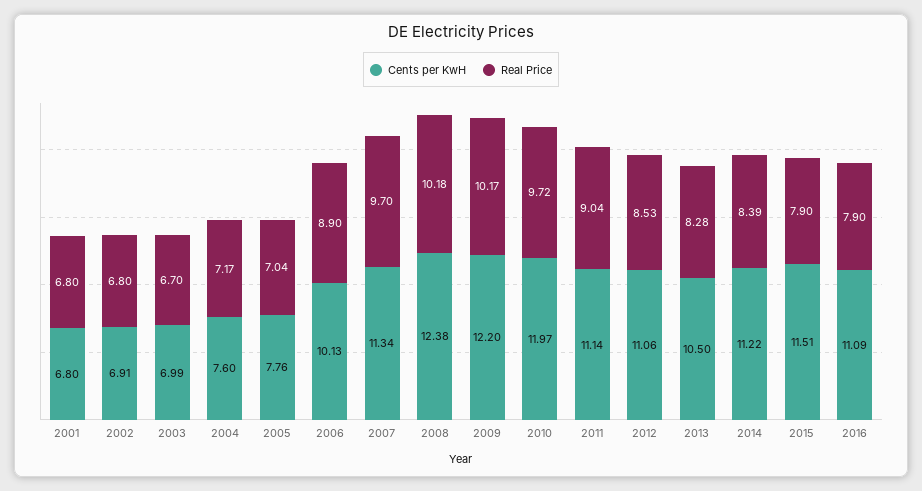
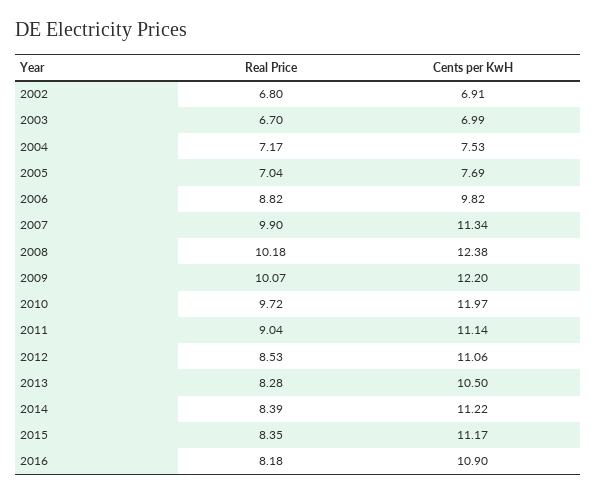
  {
    "Cents per KwH": {
-     "2001": 6.8,
      "2002": 6.91,
      "2003": 6.99,
-     "2004": 7.6,
+     "2004": 7.53,
-     "2005": 7.76,
+     "2005": 7.69,
-     "2006": 10.13,
+     "2006": 9.82,
      "2007": 11.34,
      "2008": 12.38,
      "2009": 12.2,
      "2010": 11.97,
      "2011": 11.14,
      "2012": 11.06,
      "2013": 10.5,
      "2014": 11.22,
-     "2015": 11.51,
+     "2015": 11.17,
-     "2016": 11.09
+     "2016": 10.9
    },
    "Real Price": {
-     "2001": 6.8,
      "2002": 6.8,
      "2003": 6.7,
      "2004": 7.17,
      "2005": 7.04,
-     "2006": 8.9,
+     "2006": 8.82,
-     "2007": 9.7,
+     "2007": 9.9,
      "2008": 10.18,
-     "2009": 10.17,
+     "2009": 10.07,
      "2010": 9.72,
      "2011": 9.04,
      "2012": 8.53,
      "2013": 8.28,
      "2014": 8.39,
-     "2015": 7.9,
+     "2015": 8.35,
-     "2016": 7.9
+     "2016": 8.18
    }
  }

